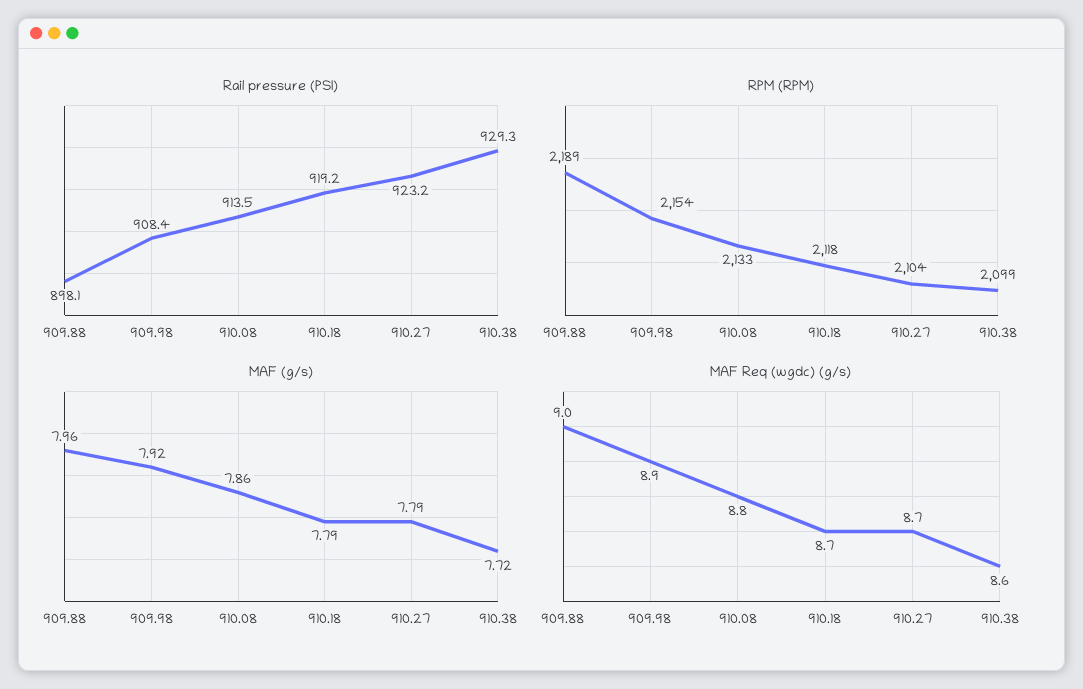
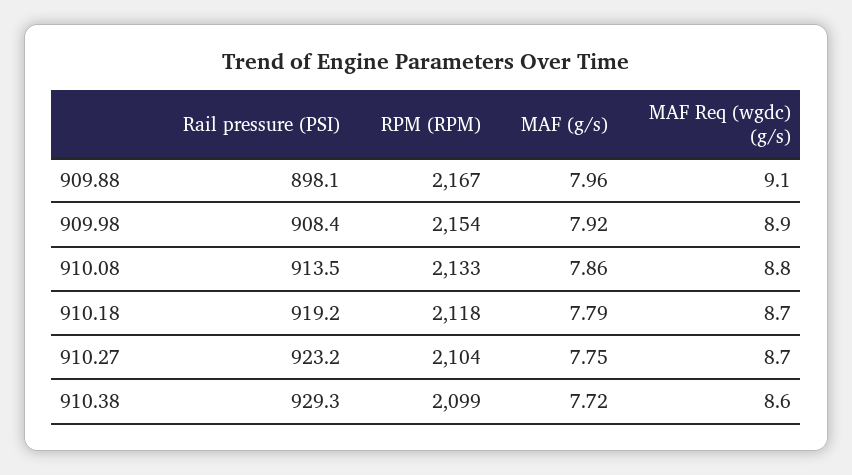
  {
    "Rail pressure (PSI)": {
      "909.88": 898.1,
      "909.98": 908.4,
      "910.08": 913.5,
      "910.18": 919.2,
      "910.27": 923.2,
      "910.38": 929.3
    },
    "RPM (RPM)": {
-     "909.88": 2189,
+     "909.88": 2167,
      "909.98": 2154,
      "910.08": 2133,
      "910.18": 2118,
      "910.27": 2104,
      "910.38": 2099
    },
    "MAF (g/s)": {
      "909.88": 7.96,
      "909.98": 7.92,
      "910.08": 7.86,
      "910.18": 7.79,
-     "910.27": 7.79,
+     "910.27": 7.75,
      "910.38": 7.72
    },
    "MAF Req (wgdc) (g/s)": {
-     "909.88": 9,
+     "909.88": 9.1,
      "909.98": 8.9,
      "910.08": 8.8,
      "910.18": 8.7,
      "910.27": 8.7,
      "910.38": 8.6
    }
  }

